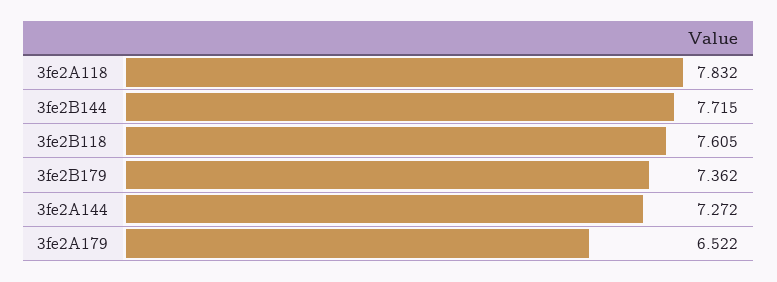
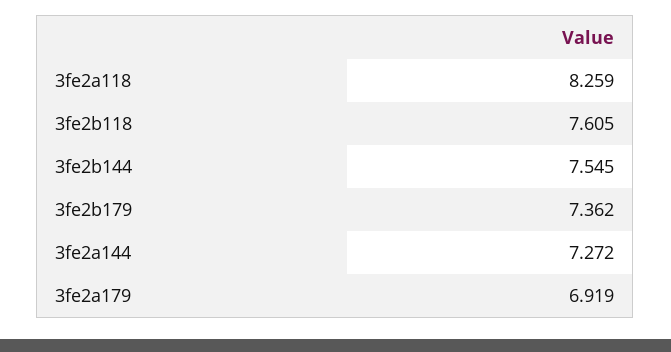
  {
-   "3fe2A118": 7.832,
+   "3fe2A118": 8.259,
-   "3fe2B144": 7.715,
+   "3fe2B144": 7.545,
    "3fe2B118": 7.605,
    "3fe2B179": 7.362,
    "3fe2A144": 7.272,
-   "3fe2A179": 6.522
+   "3fe2A179": 6.919
  }

